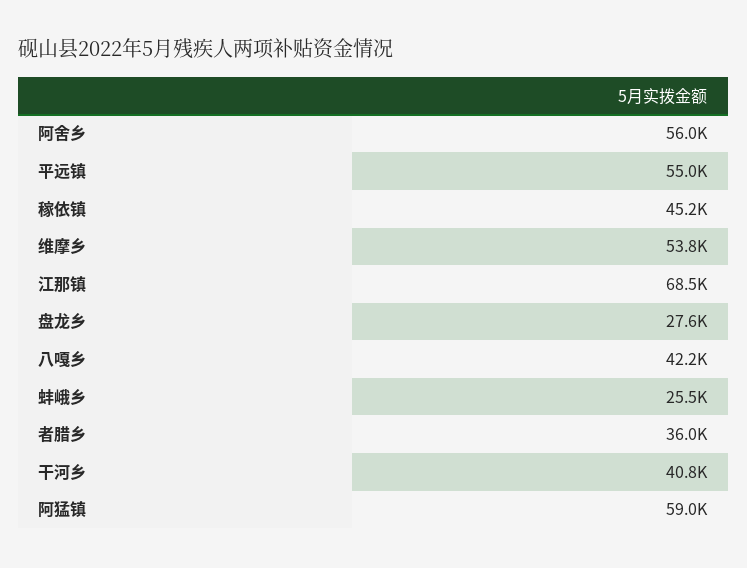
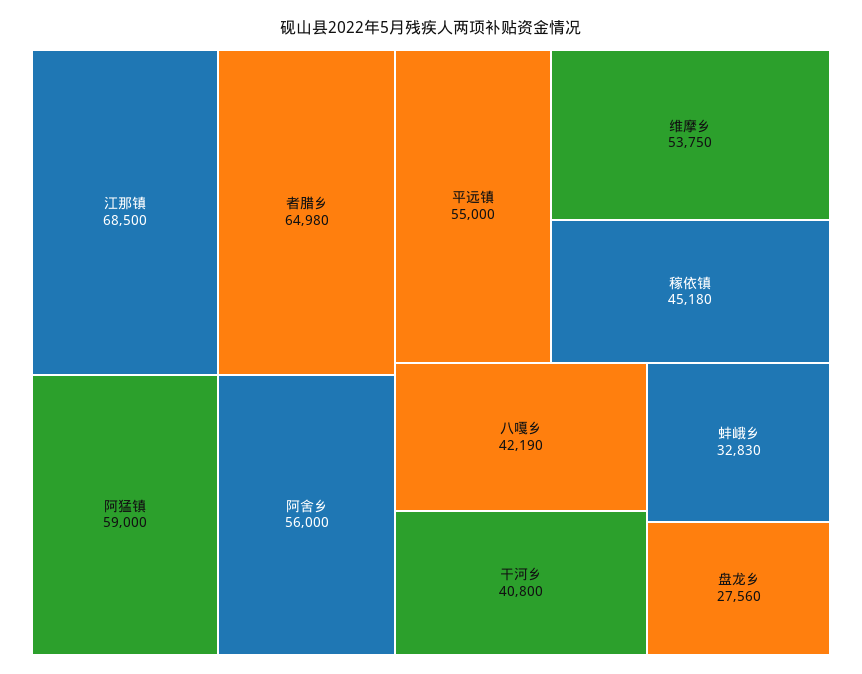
  {
    "阿舍乡": 56000,
    "平远镇": 55000,
    "稼依镇": 45180,
    "维摩乡": 53750,
    "江那镇": 68500,
    "盘龙乡": 27560,
    "八嘎乡": 42190,
-   "蚌峨乡": 25500,
+   "蚌峨乡": 32830,
-   "者腊乡": 36000,
+   "者腊乡": 64980,
    "干河乡": 40800,
    "阿猛镇": 59000
  }

